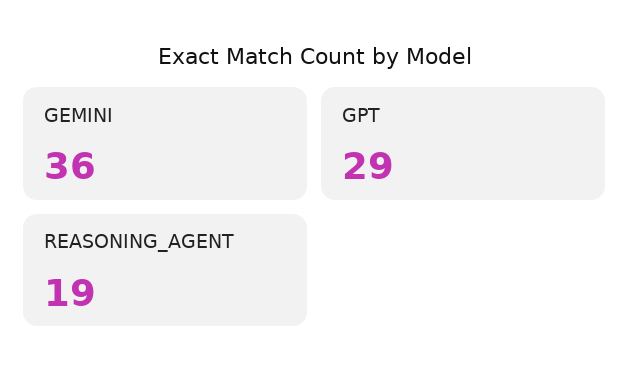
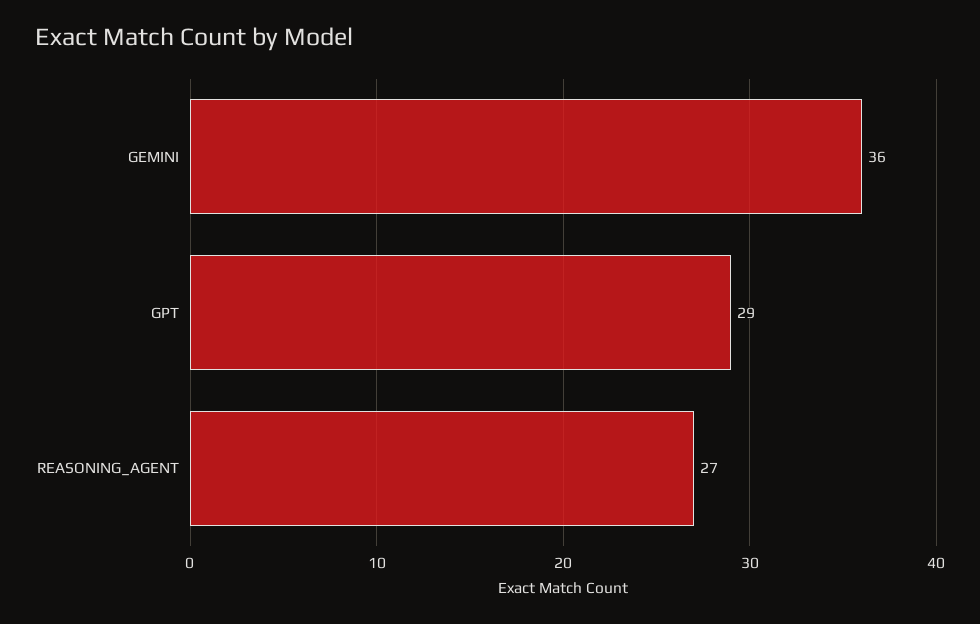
  {
    "GEMINI": 36,
    "GPT": 29,
-   "REASONING_AGENT": 19
+   "REASONING_AGENT": 27
  }

